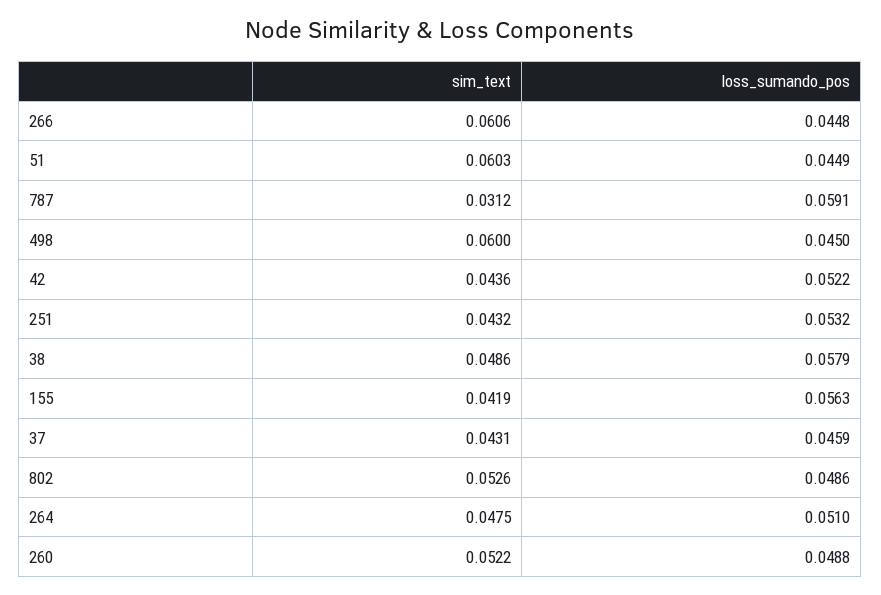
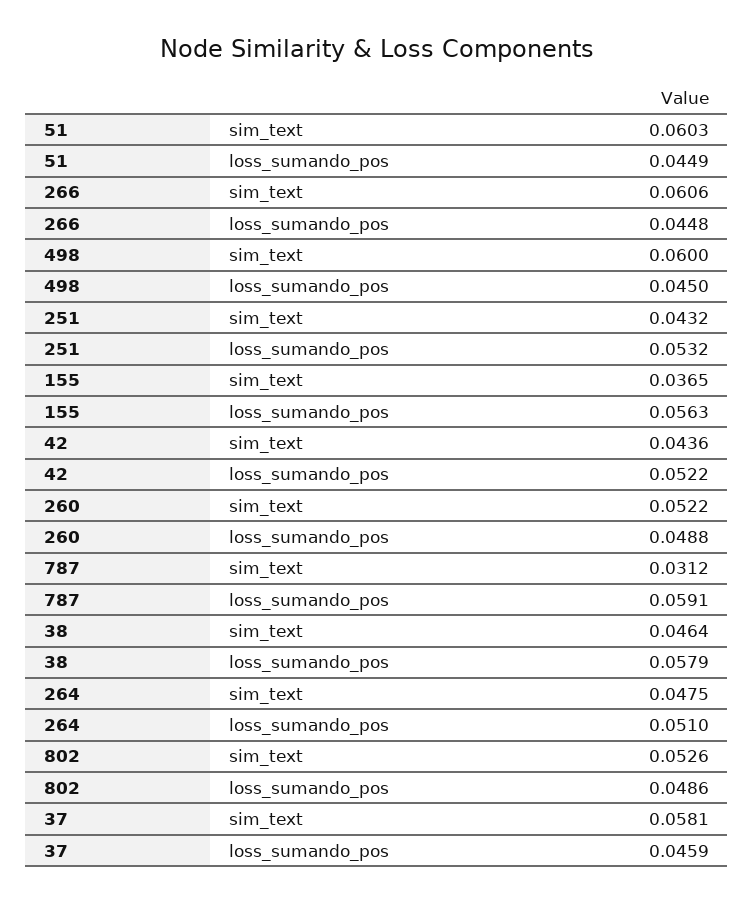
  {
    "sim_text": {
      "266": 0.0606,
      "51": 0.0603,
      "787": 0.0312,
      "498": 0.06,
      "42": 0.0436,
      "251": 0.0432,
-     "38": 0.0486,
+     "38": 0.0464,
-     "155": 0.0419,
+     "155": 0.0365,
-     "37": 0.0431,
+     "37": 0.0581,
      "802": 0.0526,
      "264": 0.0475,
      "260": 0.0522
    },
    "loss_sumando_pos": {
      "266": 0.0448,
      "51": 0.0449,
      "787": 0.0591,
      "498": 0.045,
      "42": 0.0522,
      "251": 0.0532,
      "38": 0.0579,
      "155": 0.0563,
      "37": 0.0459,
      "802": 0.0486,
      "264": 0.051,
      "260": 0.0488
    }
  }

